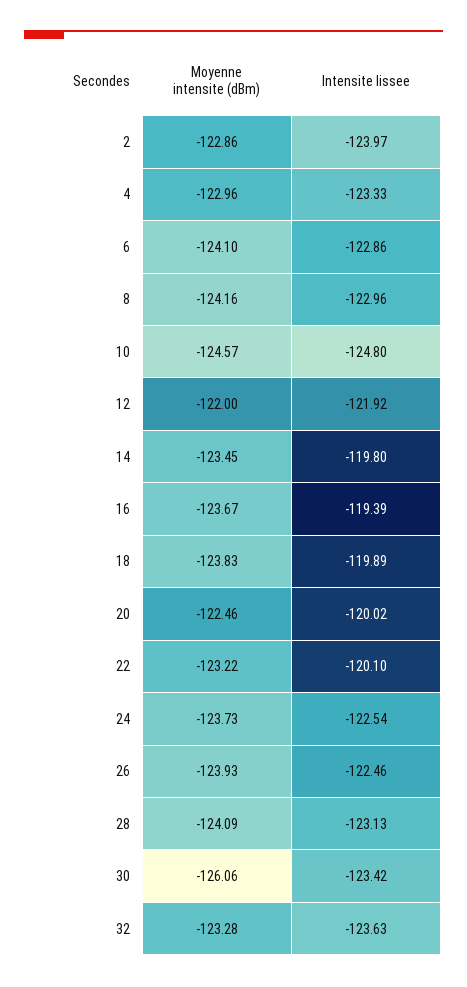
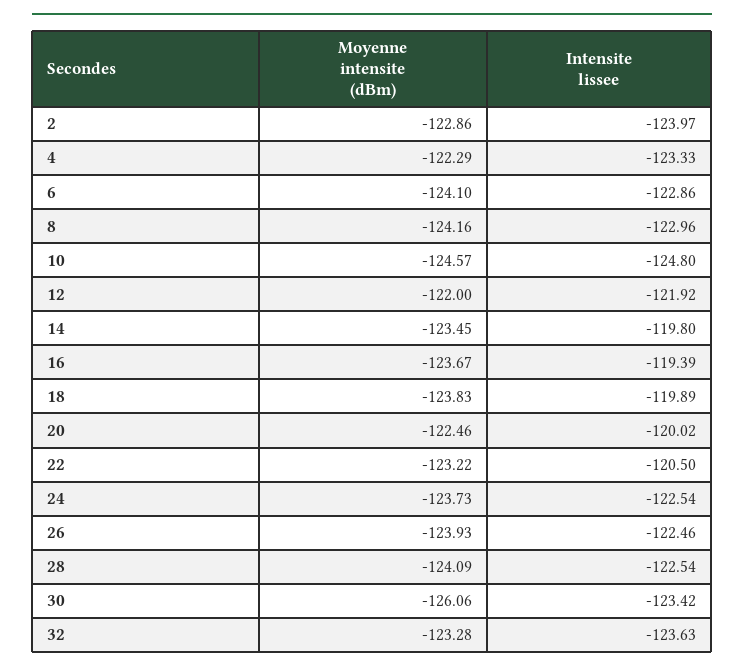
  {
    "Moyenne intensite (dBm)": {
      "2": -122.86,
-     "4": -122.96,
+     "4": -122.29,
      "6": -124.1,
      "8": -124.16,
      "10": -124.57,
      "12": -122,
      "14": -123.45,
      "16": -123.67,
      "18": -123.83,
      "20": -122.46,
      "22": -123.22,
      "24": -123.73,
      "26": -123.93,
      "28": -124.09,
      "30": -126.06,
      "32": -123.28
    },
    "Intensite lissee": {
      "2": -123.97,
      "4": -123.33,
      "6": -122.86,
      "8": -122.96,
      "10": -124.8,
      "12": -121.92,
      "14": -119.8,
      "16": -119.39,
      "18": -119.89,
      "20": -120.02,
-     "22": -120.1,
+     "22": -120.5,
      "24": -122.54,
      "26": -122.46,
-     "28": -123.13,
+     "28": -122.54,
      "30": -123.42,
      "32": -123.63
    }
  }

